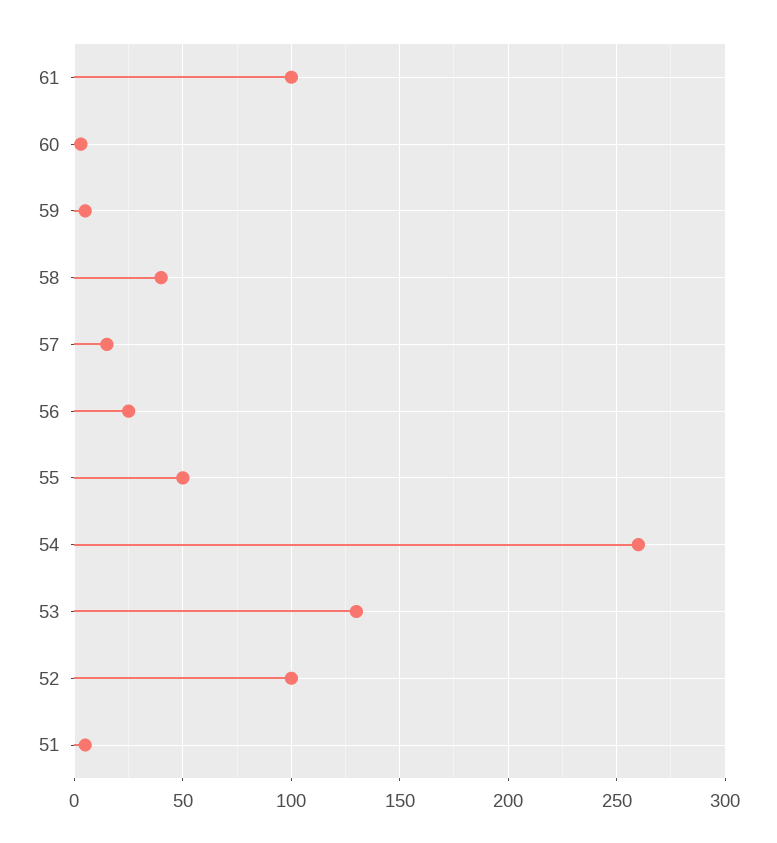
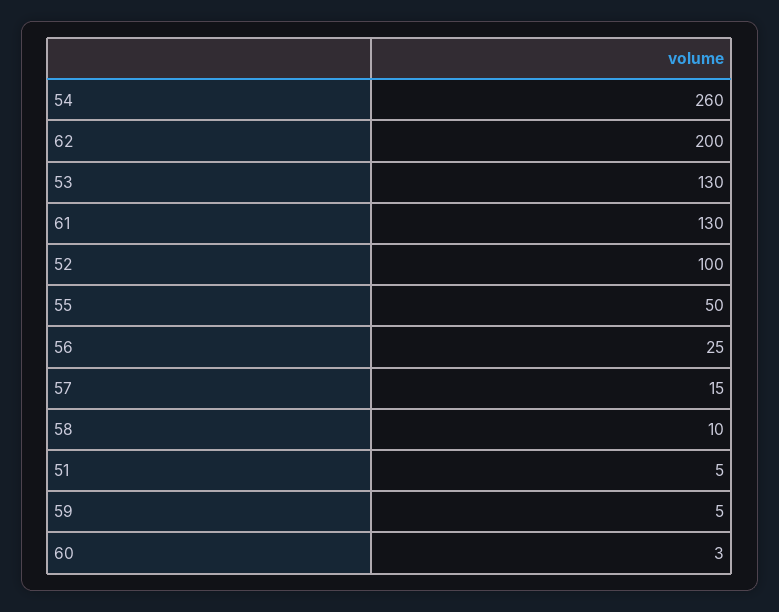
  {
-   "61": 100,
+   "61": 130,
    "60": 3,
    "59": 5,
-   "58": 40,
+   "58": 10,
    "57": 15,
    "56": 25,
    "55": 50,
    "54": 260,
    "53": 130,
    "52": 100,
-   "51": 5
+   "51": 5,
+   "62": 200
  }

